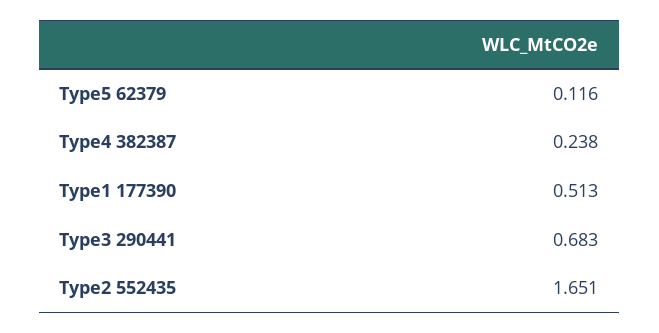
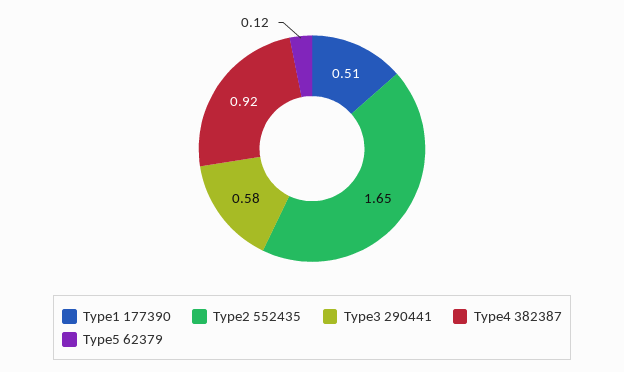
  {
    "Type5 62379": 0.116,
-   "Type4 382387": 0.238,
+   "Type4 382387": 0.92,
    "Type1 177390": 0.513,
-   "Type3 290441": 0.683,
+   "Type3 290441": 0.58,
    "Type2 552435": 1.651
  }

